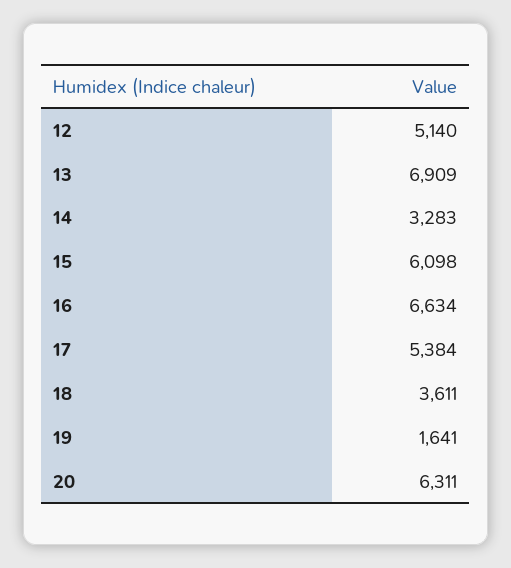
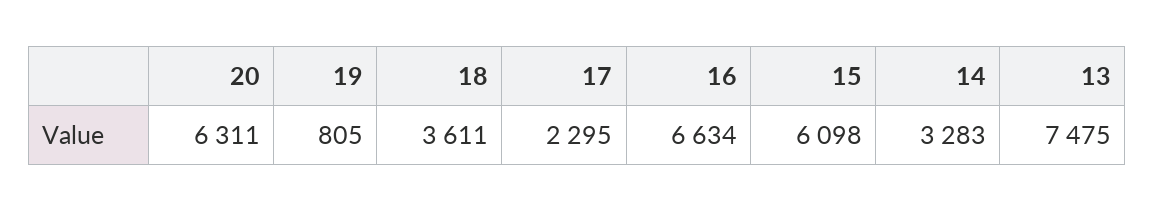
  {
-   "12": 5140,
-   "13": 6909,
+   "13": 7475,
    "14": 3283,
    "15": 6098,
    "16": 6634,
-   "17": 5384,
+   "17": 2295,
    "18": 3611,
-   "19": 1641,
+   "19": 805,
    "20": 6311
  }

